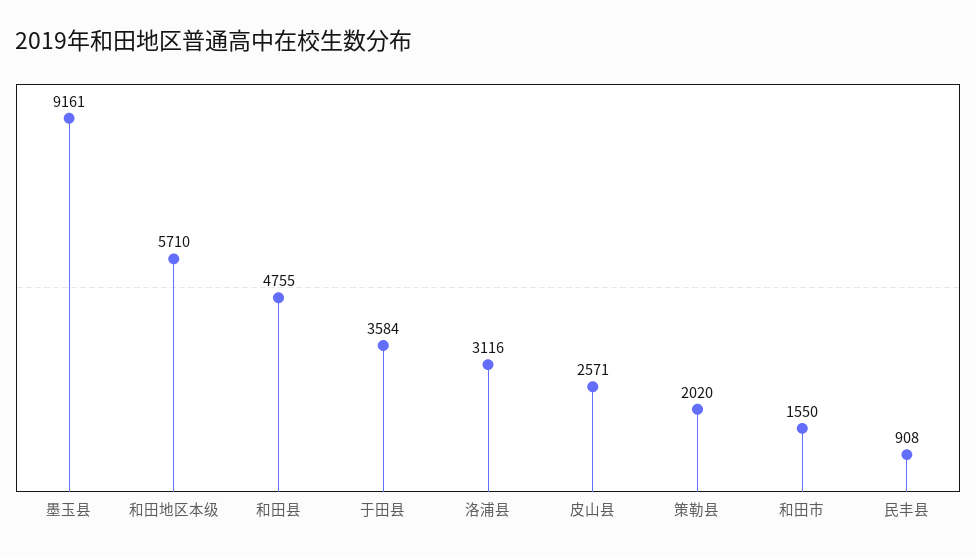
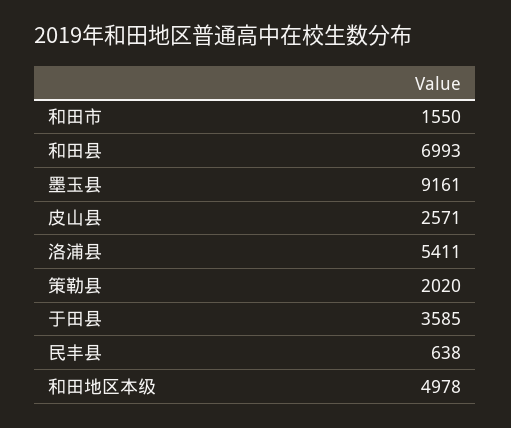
  {
    "墨玉县": 9161,
-   "和田地区本级": 5710,
+   "和田地区本级": 4978,
-   "和田县": 4755,
+   "和田县": 6993,
-   "于田县": 3584,
+   "于田县": 3585,
-   "洛浦县": 3116,
+   "洛浦县": 5411,
    "皮山县": 2571,
    "策勒县": 2020,
    "和田市": 1550,
-   "民丰县": 908
+   "民丰县": 638
  }

